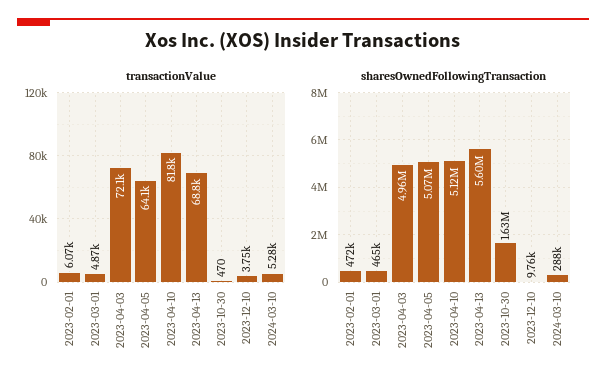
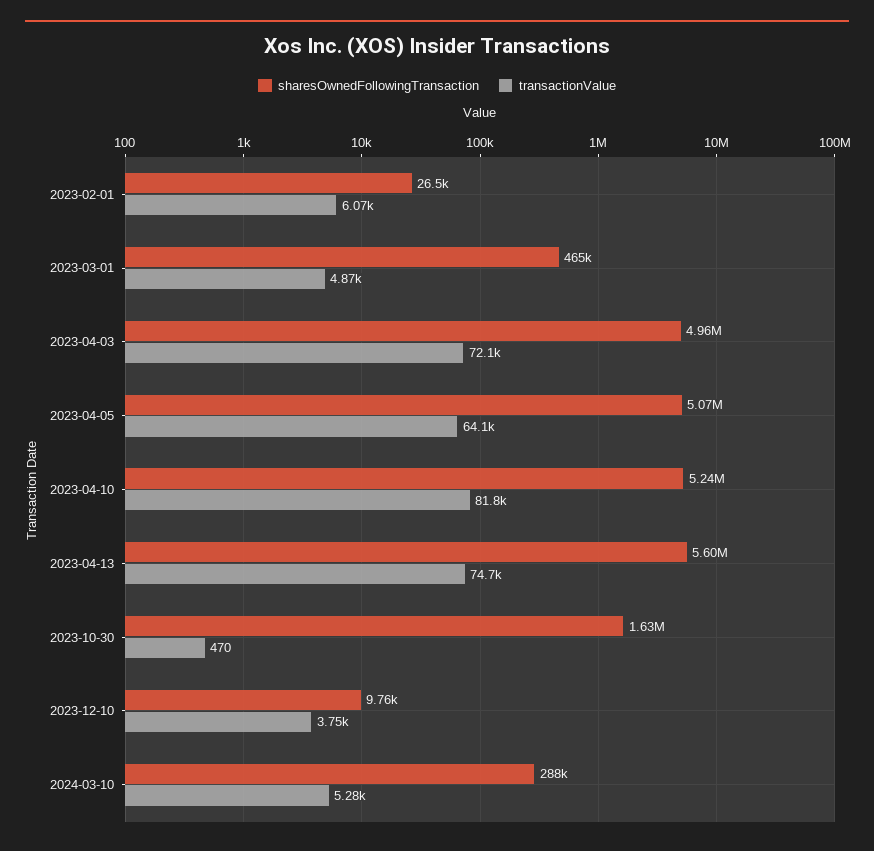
  {
    "transactionValue": {
      "2023-02-01": 6070,
      "2023-03-01": 4870,
      "2023-04-03": 72100,
      "2023-04-05": 64100,
      "2023-04-10": 81800,
-     "2023-04-13": 68800,
+     "2023-04-13": 74700,
      "2023-10-30": 470,
      "2023-12-10": 3750,
      "2024-03-10": 5280
    },
    "sharesOwnedFollowingTransaction": {
-     "2023-02-01": 472000,
+     "2023-02-01": 26500,
      "2023-03-01": 465000,
      "2023-04-03": 4960000,
      "2023-04-05": 5070000,
-     "2023-04-10": 5120000,
+     "2023-04-10": 5240000,
      "2023-04-13": 5600000,
      "2023-10-30": 1630000,
      "2023-12-10": 9760,
      "2024-03-10": 288000
    }
  }

